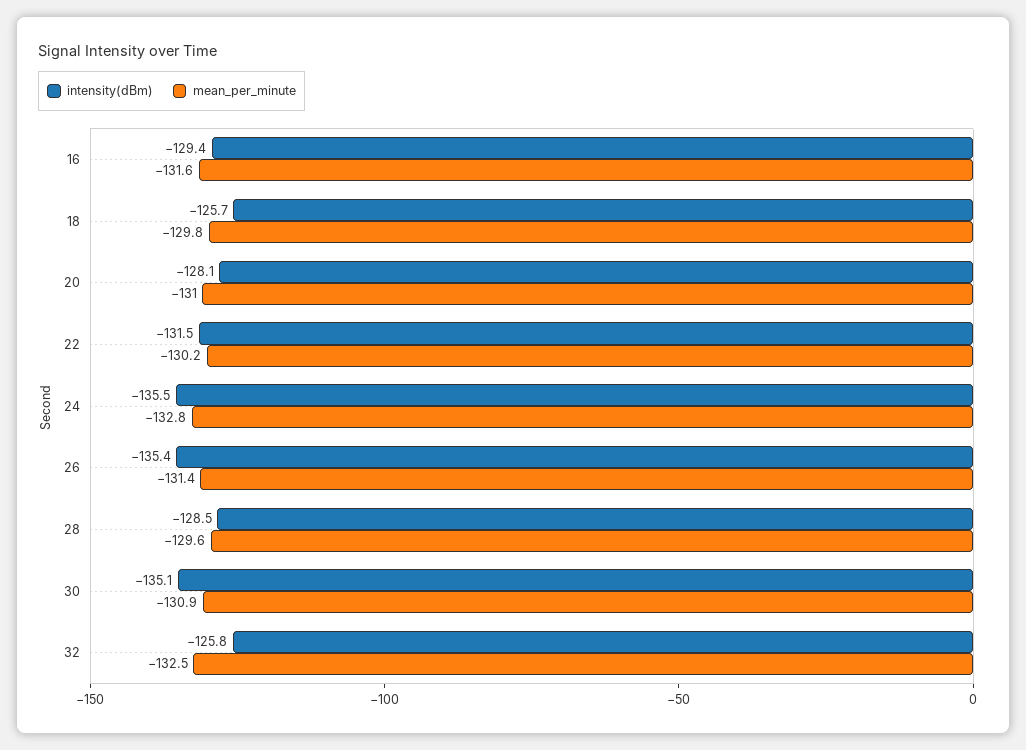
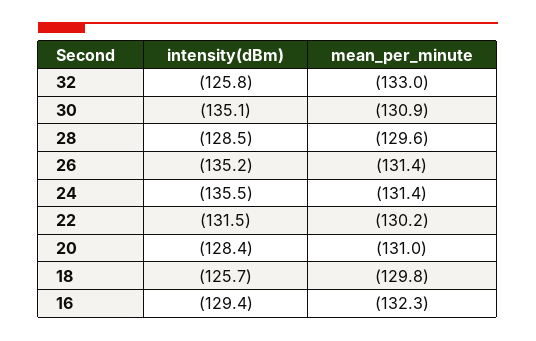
  {
    "intensity(dBm)": {
      "16": -129.4,
      "18": -125.7,
-     "20": -128.1,
+     "20": -128.4,
      "22": -131.5,
      "24": -135.5,
-     "26": -135.4,
+     "26": -135.2,
      "28": -128.5,
      "30": -135.1,
      "32": -125.8
    },
    "mean_per_minute": {
-     "16": -131.6,
+     "16": -132.3,
      "18": -129.8,
      "20": -131,
      "22": -130.2,
-     "24": -132.8,
+     "24": -131.4,
      "26": -131.4,
      "28": -129.6,
      "30": -130.9,
-     "32": -132.5
+     "32": -133
    }
  }

